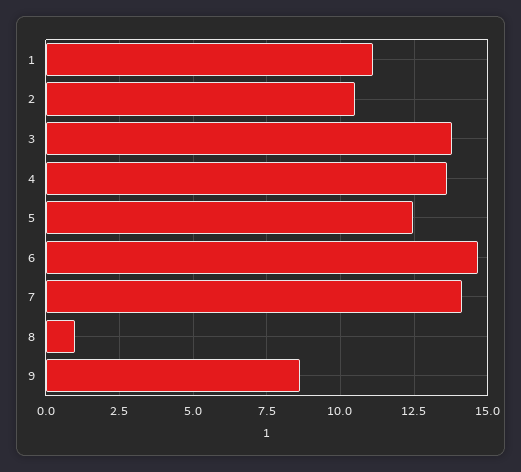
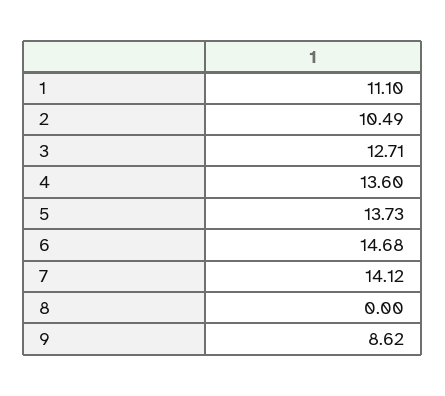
  {
    "1": 11.1,
    "2": 10.49,
-   "3": 13.75,
+   "3": 12.71,
    "4": 13.6,
-   "5": 12.5,
+   "5": 13.73,
    "6": 14.68,
    "7": 14.12,
-   "8": 1,
+   "8": 0,
    "9": 8.62
  }

